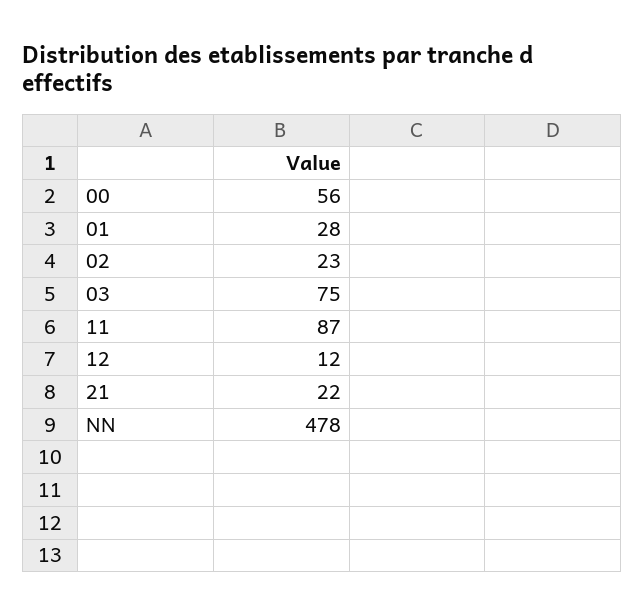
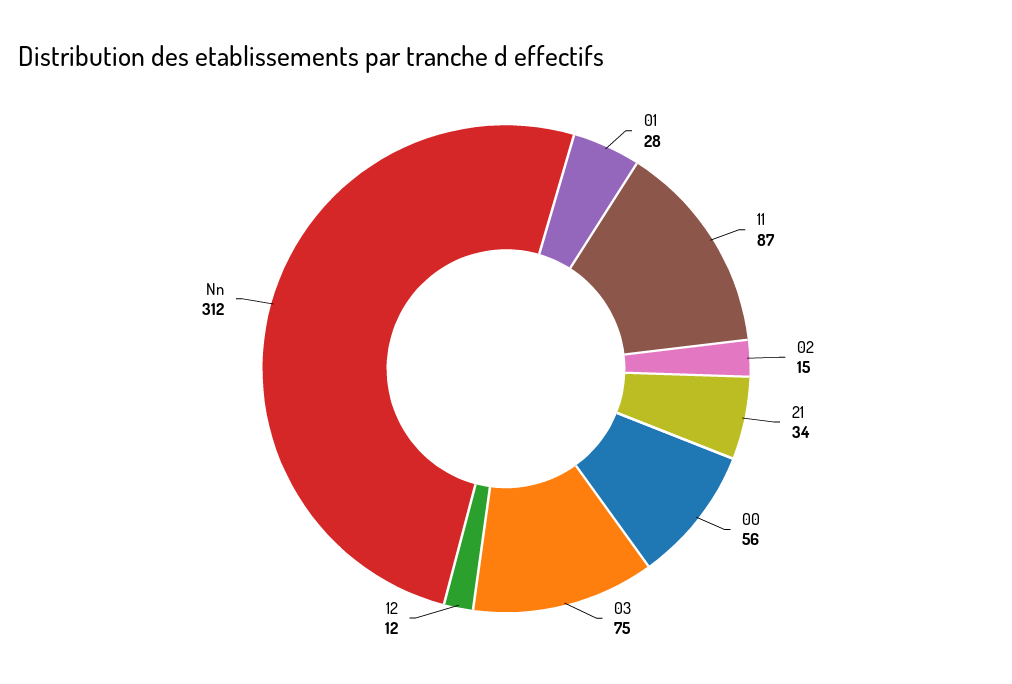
  {
    "00": 56,
    "01": 28,
-   "02": 23,
+   "02": 15,
    "03": 75,
    "11": 87,
    "12": 12,
-   "21": 22,
+   "21": 34,
-   "NN": 478
+   "NN": 312
  }

